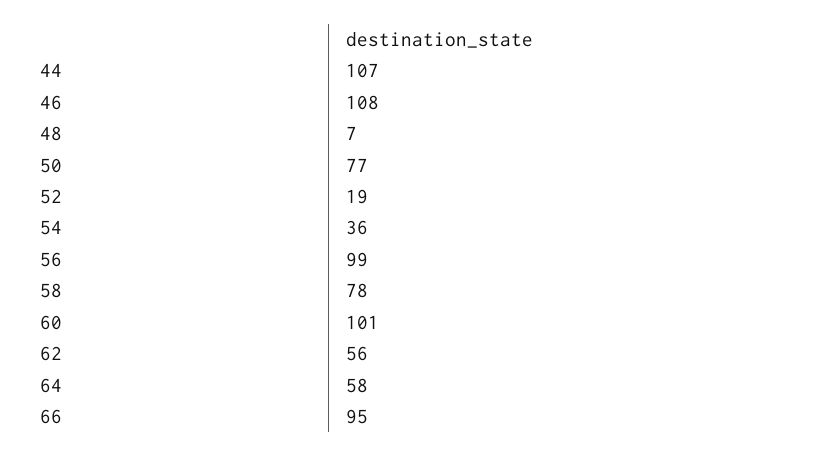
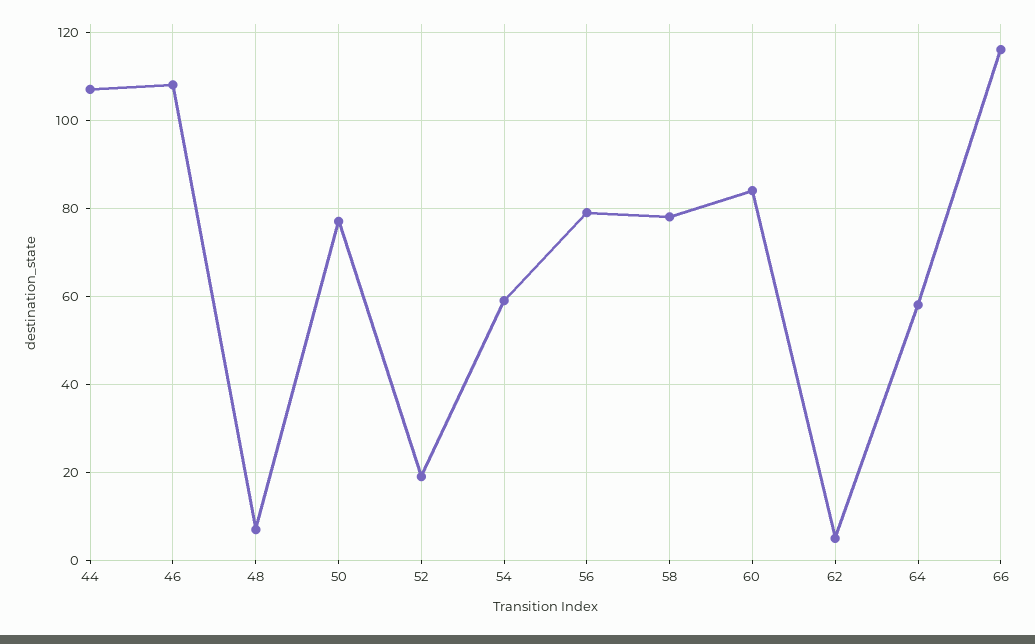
  {
    "44": 107,
    "46": 108,
    "48": 7,
    "50": 77,
    "52": 19,
-   "54": 36,
+   "54": 60,
-   "56": 99,
+   "56": 80,
    "58": 78,
-   "60": 101,
+   "60": 85,
-   "62": 56,
+   "62": 5,
    "64": 58,
-   "66": 95
+   "66": 115
  }

